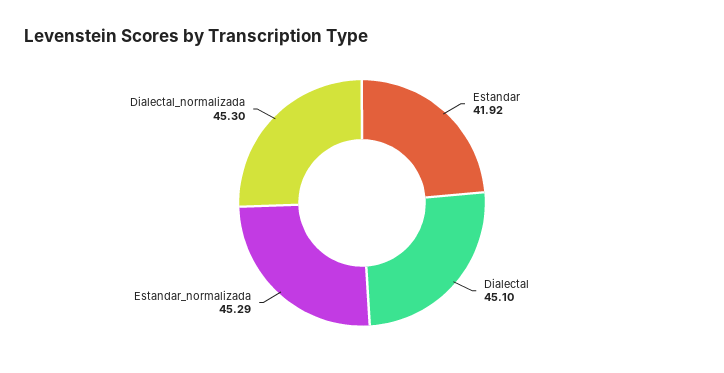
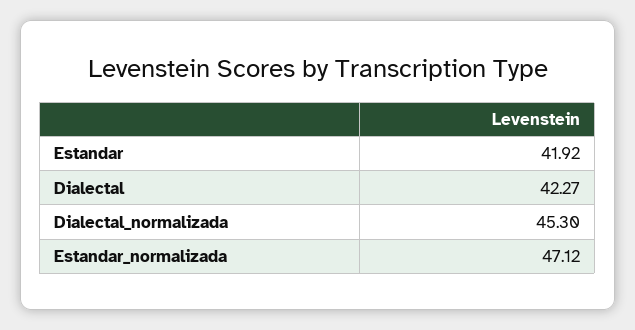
  {
    "Estandar": 41.92,
-   "Dialectal": 45.1,
+   "Dialectal": 42.27,
-   "Estandar_normalizada": 45.29,
+   "Estandar_normalizada": 47.12,
    "Dialectal_normalizada": 45.3
  }

